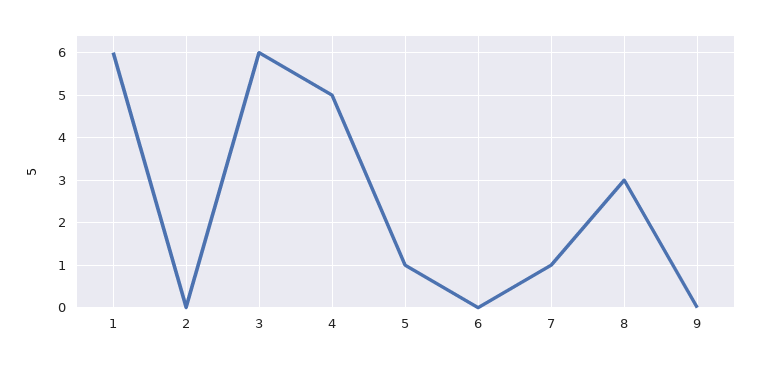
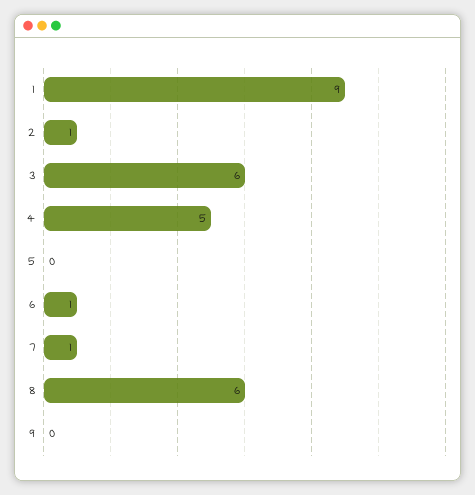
  {
-   "1": 6,
+   "1": 9,
-   "2": 0,
+   "2": 1,
    "3": 6,
    "4": 5,
-   "5": 1,
+   "5": 0,
-   "6": 0,
+   "6": 1,
    "7": 1,
-   "8": 3,
+   "8": 6,
    "9": 0
  }

